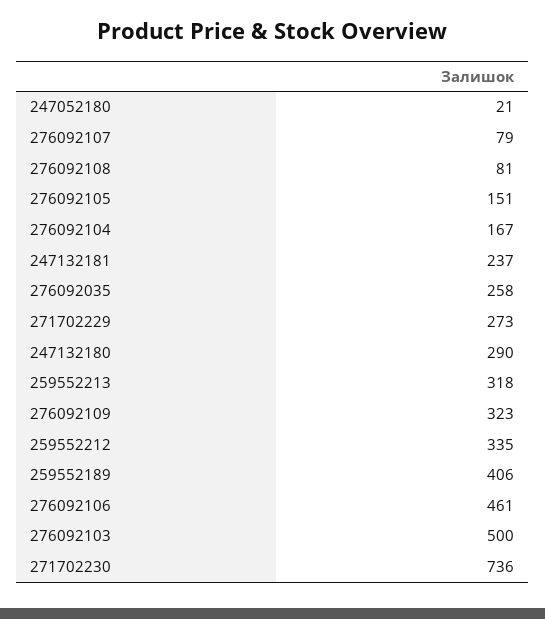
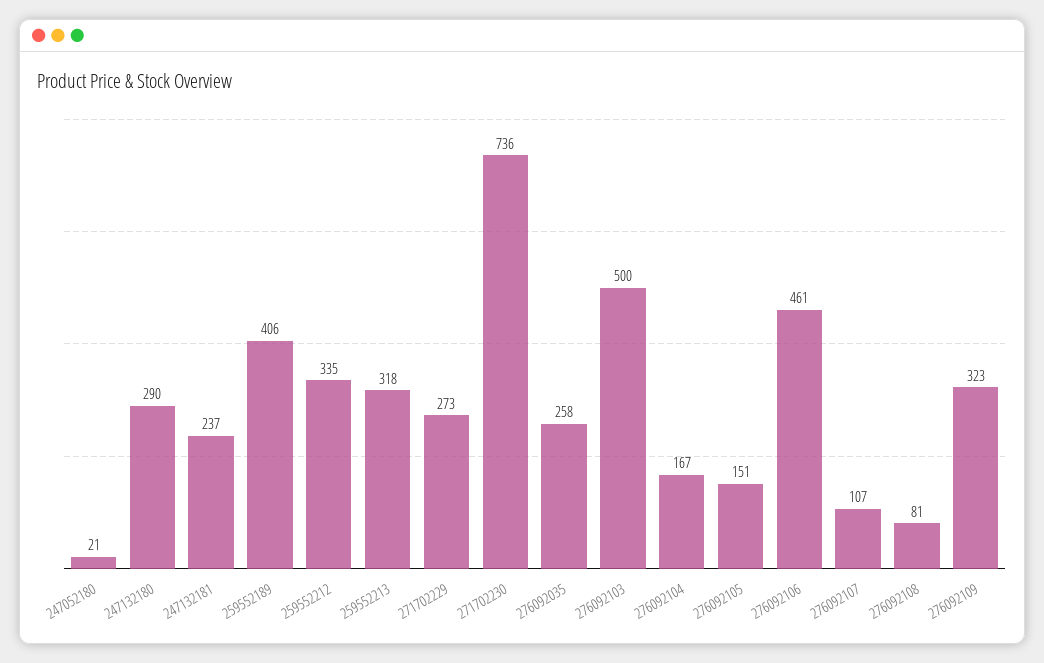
  {
    "247052180": 21,
-   "276092107": 79,
+   "276092107": 107,
    "276092108": 81,
    "276092105": 151,
    "276092104": 167,
    "247132181": 237,
    "276092035": 258,
    "271702229": 273,
    "247132180": 290,
    "259552213": 318,
    "276092109": 323,
    "259552212": 335,
    "259552189": 406,
    "276092106": 461,
    "276092103": 500,
    "271702230": 736
  }

